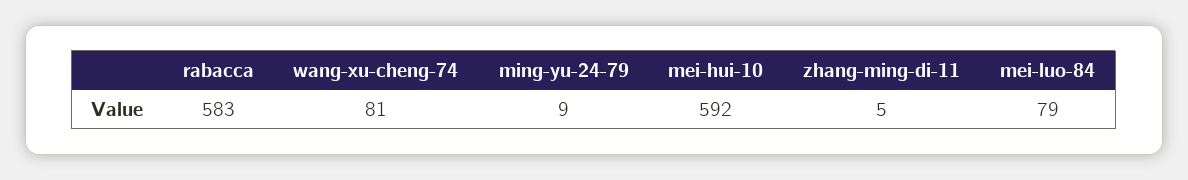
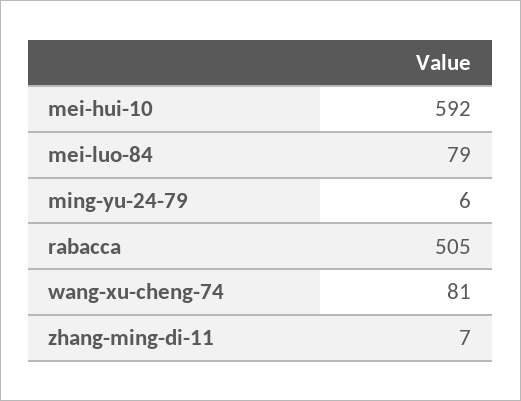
  {
-   "rabacca": 583,
+   "rabacca": 505,
    "wang-xu-cheng-74": 81,
-   "ming-yu-24-79": 9,
+   "ming-yu-24-79": 6,
    "mei-hui-10": 592,
-   "zhang-ming-di-11": 5,
+   "zhang-ming-di-11": 7,
    "mei-luo-84": 79
  }

